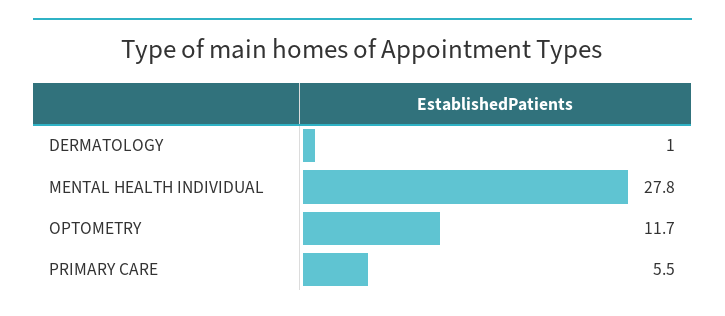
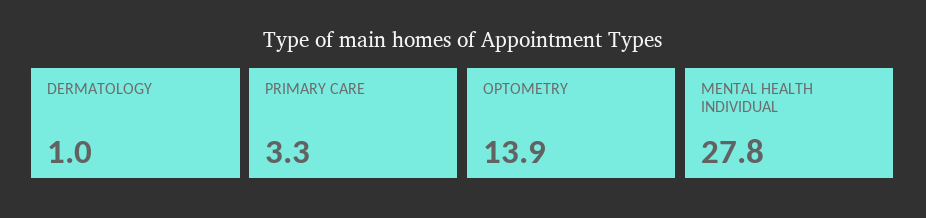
  {
    "DERMATOLOGY": 1,
    "MENTAL HEALTH INDIVIDUAL": 27.8,
-   "OPTOMETRY": 11.7,
+   "OPTOMETRY": 13.9,
-   "PRIMARY CARE": 5.5
+   "PRIMARY CARE": 3.3
  }

